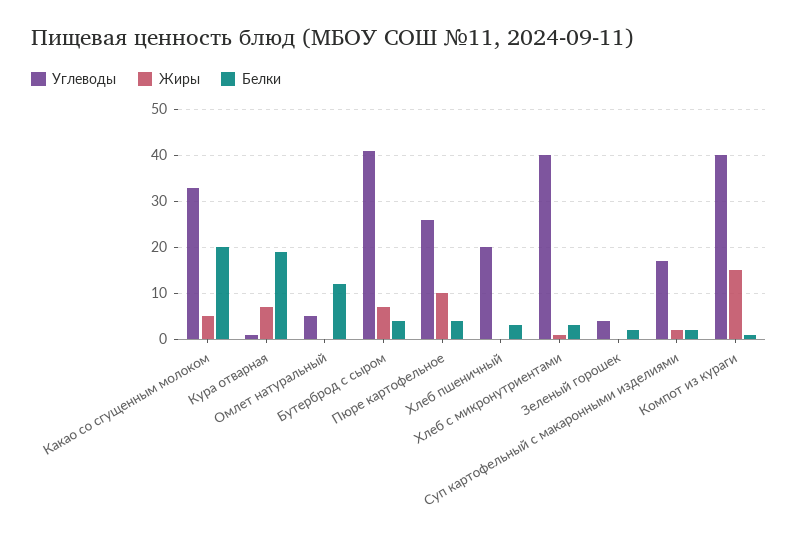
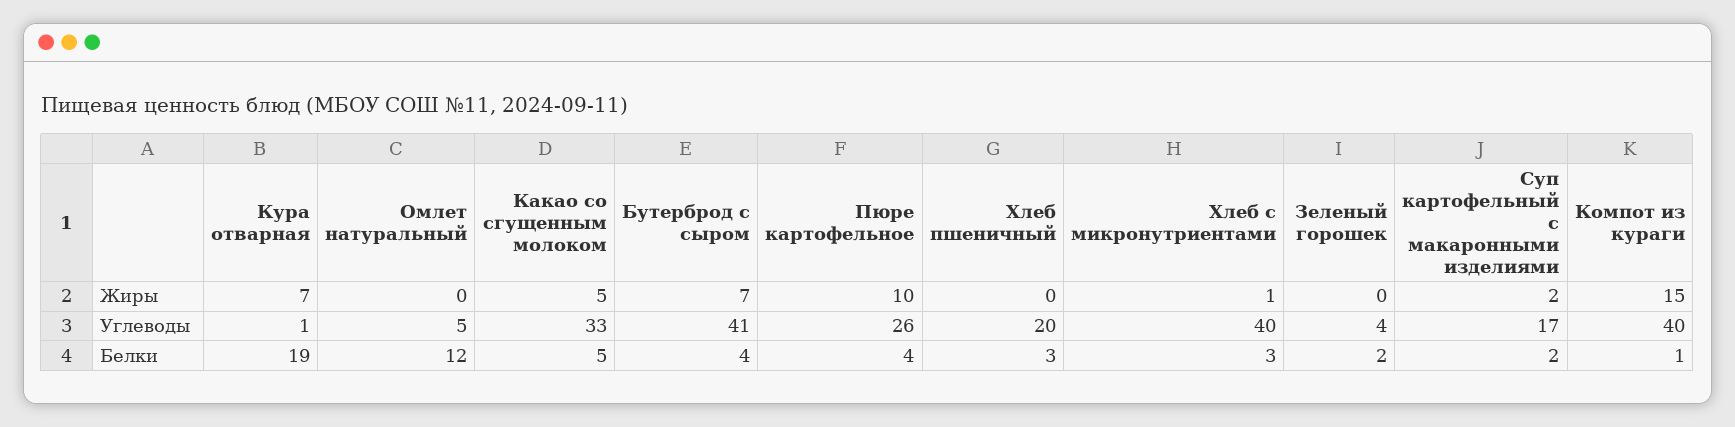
  {
    "Углеводы": {
      "Какао со сгущенным молоком": 33,
      "Кура отварная": 1,
      "Омлет натуральный": 5,
      "Бутерброд с сыром": 41,
      "Пюре картофельное": 26,
      "Хлеб пшеничный": 20,
      "Хлеб с микронутриентами": 40,
      "Зеленый горошек": 4,
      "Суп картофельный с макаронными изделиями": 17,
      "Компот из кураги": 40
    },
    "Жиры": {
      "Какао со сгущенным молоком": 5,
      "Кура отварная": 7,
      "Омлет натуральный": 0,
      "Бутерброд с сыром": 7,
      "Пюре картофельное": 10,
      "Хлеб пшеничный": 0,
      "Хлеб с микронутриентами": 1,
      "Зеленый горошек": 0,
      "Суп картофельный с макаронными изделиями": 2,
      "Компот из кураги": 15
    },
    "Белки": {
-     "Какао со сгущенным молоком": 20,
+     "Какао со сгущенным молоком": 5,
      "Кура отварная": 19,
      "Омлет натуральный": 12,
      "Бутерброд с сыром": 4,
      "Пюре картофельное": 4,
      "Хлеб пшеничный": 3,
      "Хлеб с микронутриентами": 3,
      "Зеленый горошек": 2,
      "Суп картофельный с макаронными изделиями": 2,
      "Компот из кураги": 1
    }
  }

